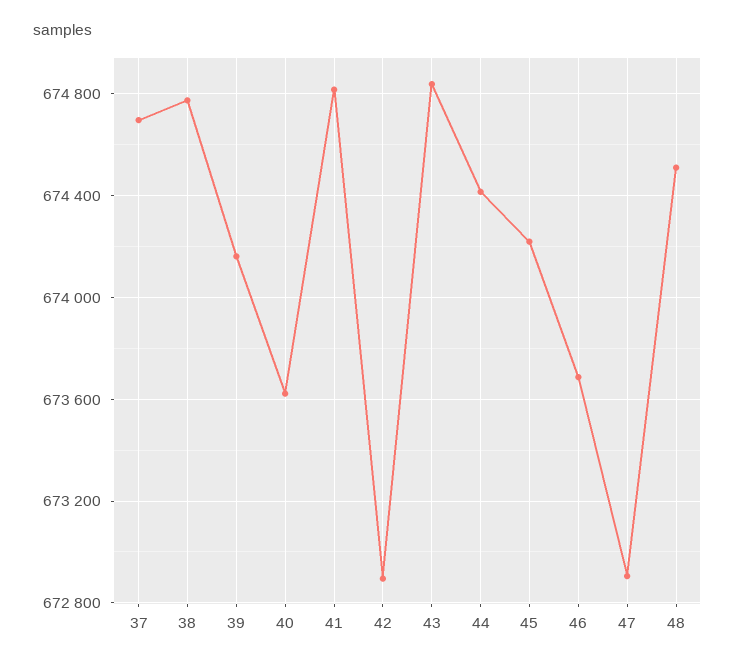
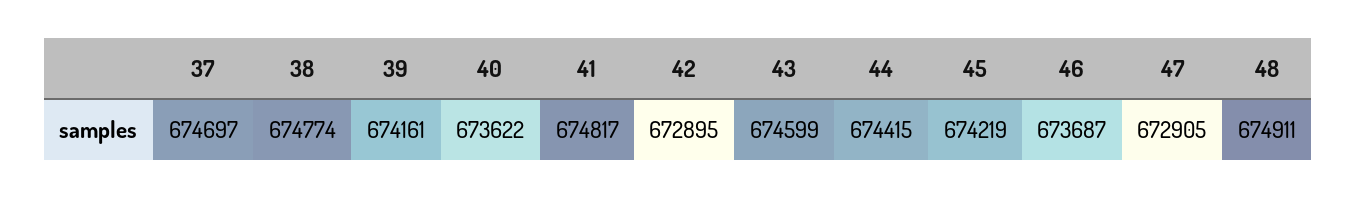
  {
    "37": 674697,
    "38": 674774,
    "39": 674161,
    "40": 673622,
    "41": 674817,
    "42": 672895,
-   "43": 674850,
+   "43": 674599,
    "44": 674415,
    "45": 674219,
    "46": 673687,
    "47": 672905,
-   "48": 674500
+   "48": 674911
  }

